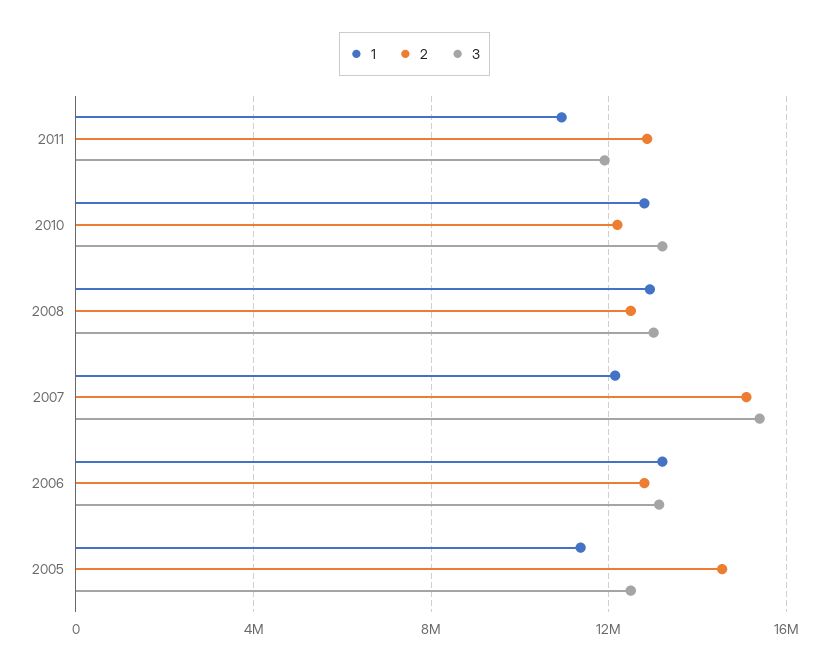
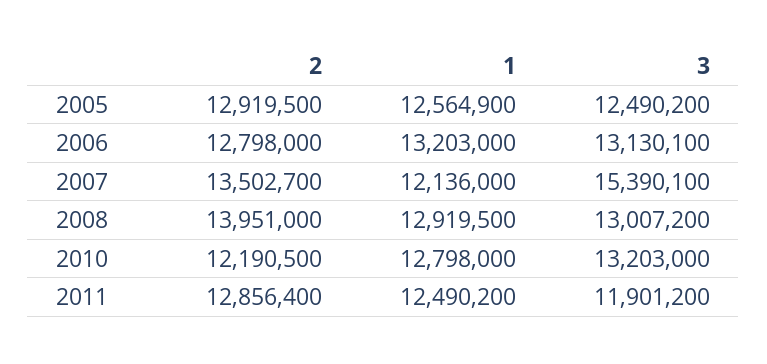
  {
    "1": {
-     "2011": 11000000,
+     "2011": 12490200,
      "2010": 12798000,
      "2008": 12919500,
      "2007": 12136000,
      "2006": 13203000,
-     "2005": 11500000
+     "2005": 12564900
    },
    "2": {
      "2011": 12856400,
      "2010": 12190500,
-     "2008": 12500000,
+     "2008": 13951000,
-     "2007": 15000000,
+     "2007": 13502700,
      "2006": 12798000,
-     "2005": 14500000
+     "2005": 12919500
    },
    "3": {
      "2011": 11901200,
      "2010": 13203000,
      "2008": 13007200,
      "2007": 15390100,
      "2006": 13130100,
      "2005": 12490200
    }
  }

